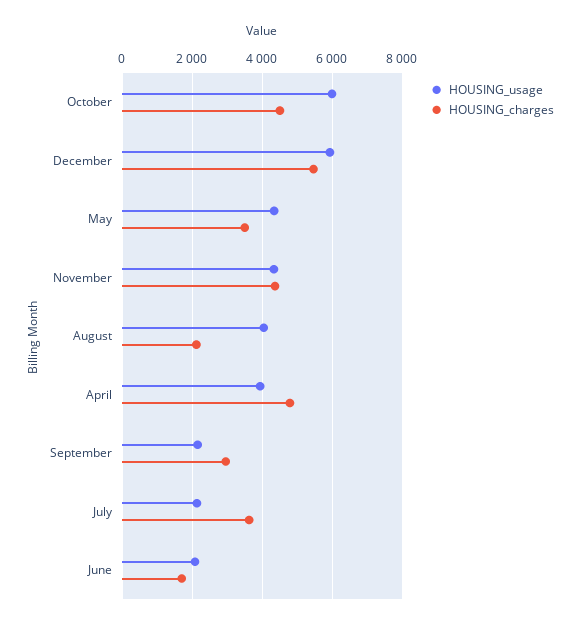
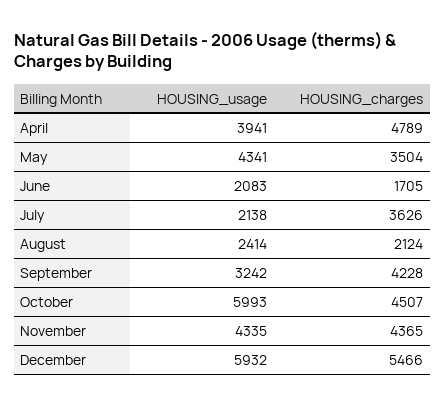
  {
    "HOUSING_usage": {
      "October": 5993,
      "December": 5932,
      "May": 4341,
      "November": 4335,
-     "August": 4000,
+     "August": 2414,
      "April": 3941,
-     "September": 2200,
+     "September": 3242,
      "July": 2138,
      "June": 2083
    },
    "HOUSING_charges": {
      "October": 4507,
      "December": 5466,
      "May": 3504,
      "November": 4365,
      "August": 2124,
      "April": 4789,
-     "September": 3000,
+     "September": 4228,
      "July": 3626,
      "June": 1705
    }
  }

